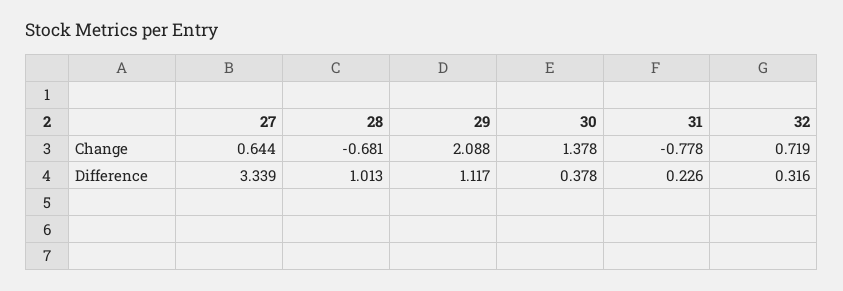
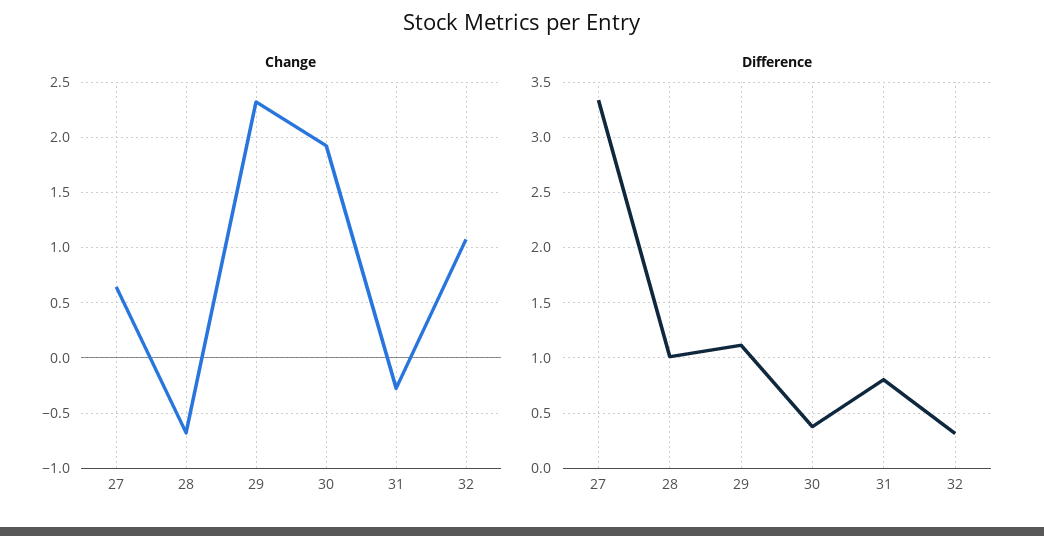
  {
    "Change": {
      "27": 0.644,
      "28": -0.681,
-     "29": 2.088,
+     "29": 2.3,
-     "30": 1.378,
+     "30": 1.9,
-     "31": -0.778,
+     "31": -0.3,
-     "32": 0.719
+     "32": 1.1
    },
    "Difference": {
      "27": 3.339,
      "28": 1.013,
      "29": 1.117,
      "30": 0.378,
-     "31": 0.226,
+     "31": 0.8,
      "32": 0.316
    }
  }

